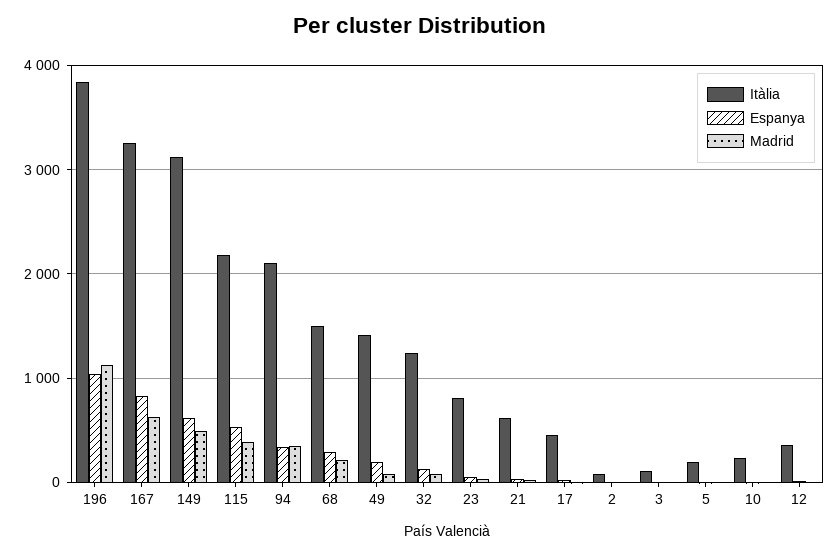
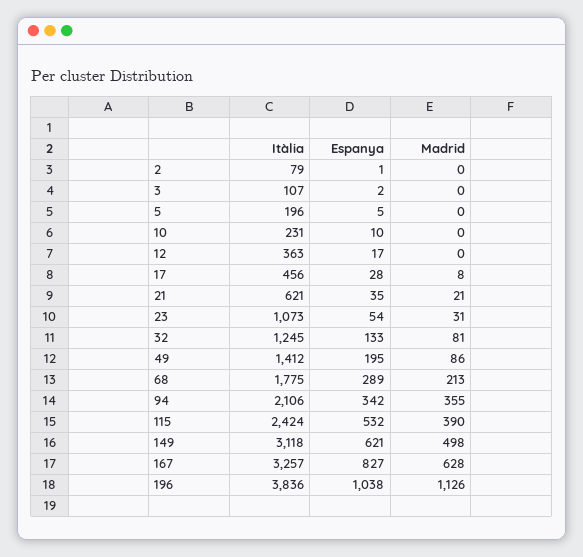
  {
    "Itàlia": {
      "196": 3836,
      "167": 3257,
      "149": 3118,
-     "115": 2200,
+     "115": 2424,
      "94": 2106,
-     "68": 1500,
+     "68": 1775,
      "49": 1412,
      "32": 1245,
-     "23": 800,
+     "23": 1073,
      "21": 621,
      "17": 456,
      "2": 79,
      "3": 107,
      "5": 196,
      "10": 231,
      "12": 363
    },
    "Espanya": {
      "196": 1038,
      "167": 827,
      "149": 621,
      "115": 532,
      "94": 342,
      "68": 289,
      "49": 195,
      "32": 133,
      "23": 54,
      "21": 35,
      "17": 28,
      "2": 1,
      "3": 2,
      "5": 5,
      "10": 10,
      "12": 17
    },
    "Madrid": {
      "196": 1126,
      "167": 628,
      "149": 498,
      "115": 390,
      "94": 355,
      "68": 213,
      "49": 86,
      "32": 81,
      "23": 31,
      "21": 21,
      "17": 8,
      "2": 0,
      "3": 0,
      "5": 0,
      "10": 0,
      "12": 0
    }
  }

